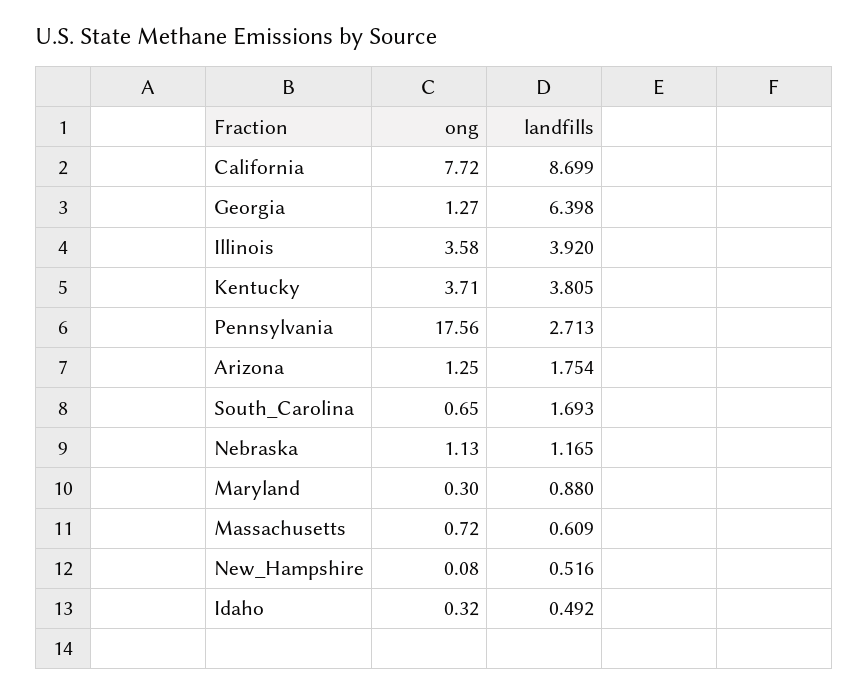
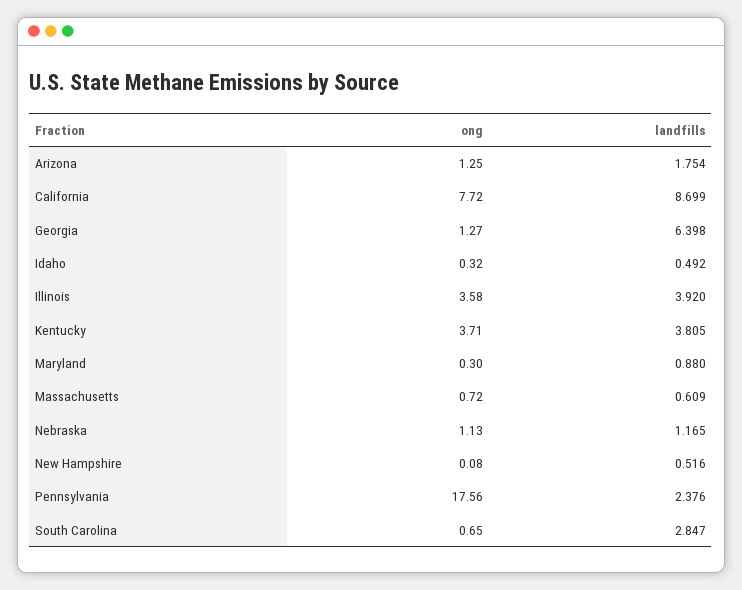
  {
    "ong": {
      "California": 7.72,
      "Georgia": 1.27,
      "Illinois": 3.58,
      "Kentucky": 3.71,
      "Pennsylvania": 17.56,
      "Arizona": 1.25,
      "South_Carolina": 0.65,
      "Nebraska": 1.13,
      "Maryland": 0.3,
      "Massachusetts": 0.72,
      "New_Hampshire": 0.08,
      "Idaho": 0.32
    },
    "landfills": {
      "California": 8.699,
      "Georgia": 6.398,
      "Illinois": 3.92,
      "Kentucky": 3.805,
-     "Pennsylvania": 2.713,
+     "Pennsylvania": 2.376,
      "Arizona": 1.754,
-     "South_Carolina": 1.693,
+     "South_Carolina": 2.847,
      "Nebraska": 1.165,
      "Maryland": 0.88,
      "Massachusetts": 0.609,
      "New_Hampshire": 0.516,
      "Idaho": 0.492
    }
  }

